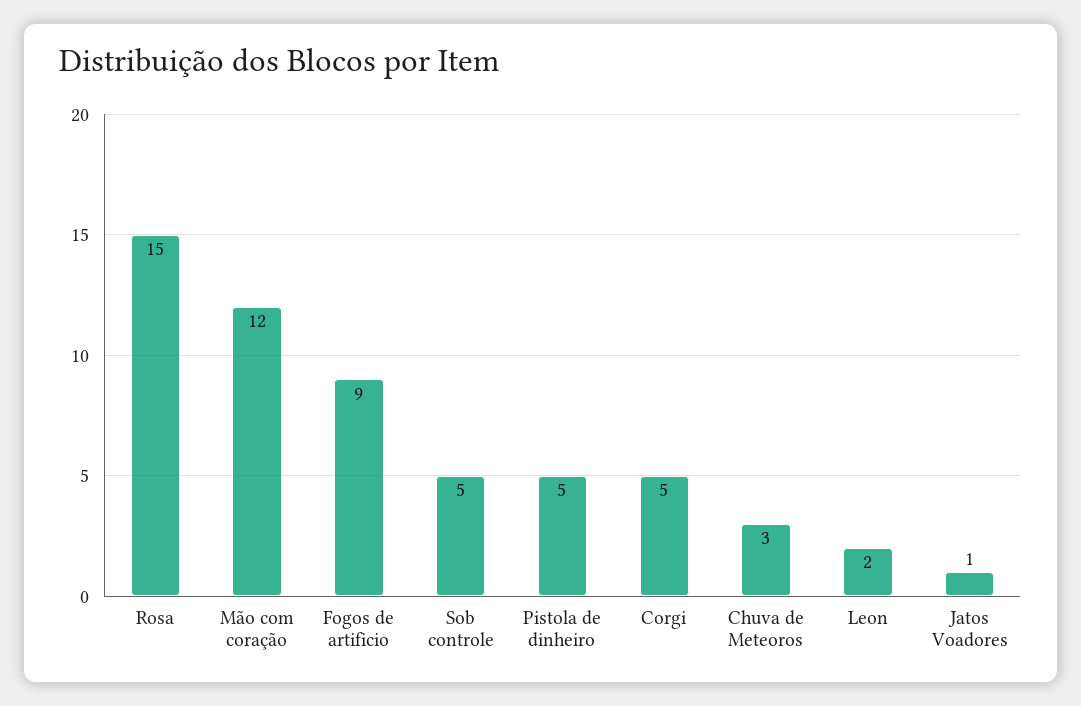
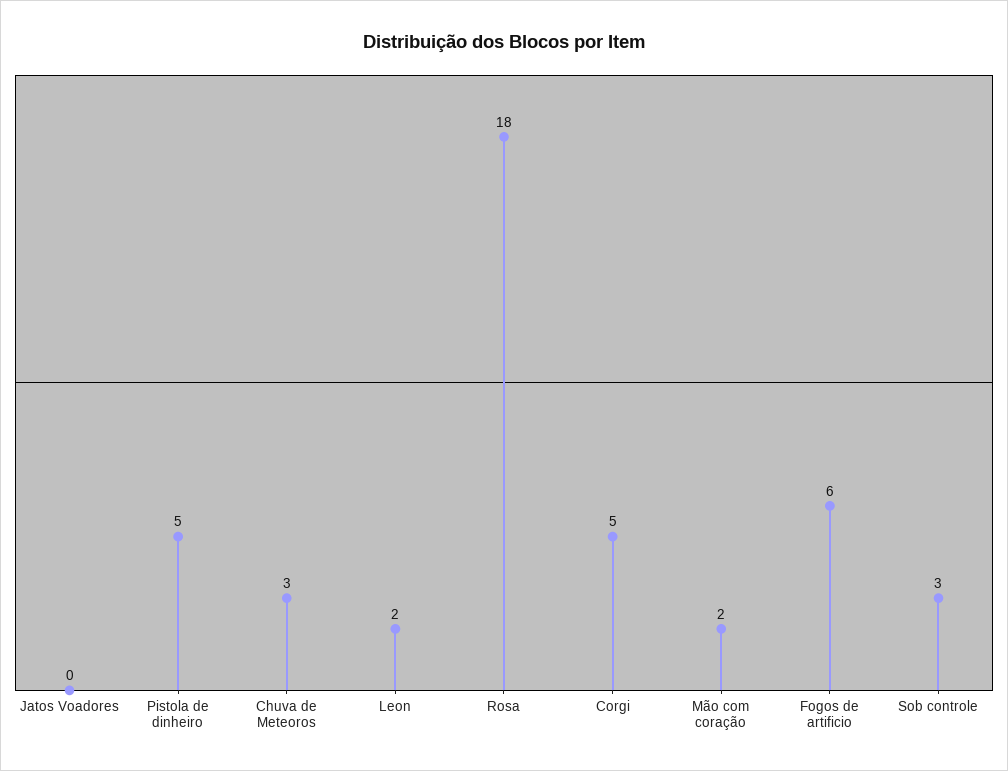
  {
-   "Rosa": 15,
+   "Rosa": 18,
-   "Mão com coração": 12,
+   "Mão com coração": 2,
-   "Fogos de artificio": 9,
+   "Fogos de artificio": 6,
-   "Sob controle": 5,
+   "Sob controle": 3,
    "Pistola de dinheiro": 5,
    "Corgi": 5,
    "Chuva de Meteoros": 3,
    "Leon": 2,
-   "Jatos Voadores": 1
+   "Jatos Voadores": 0
  }

